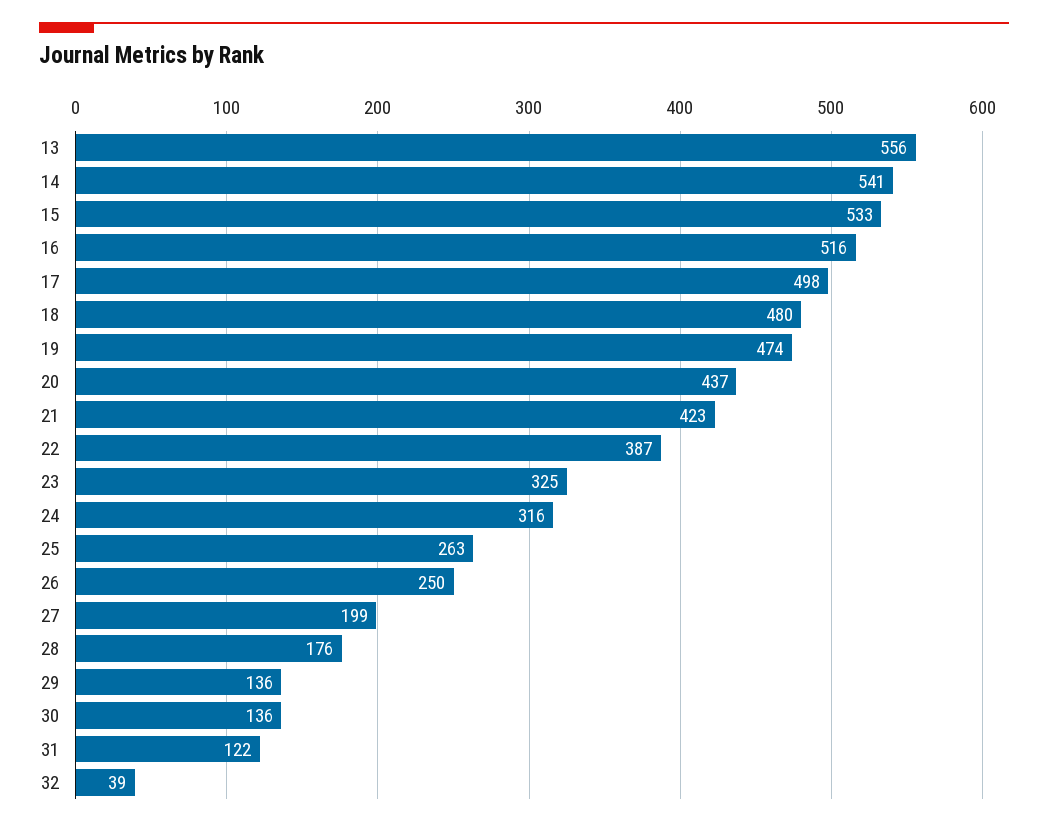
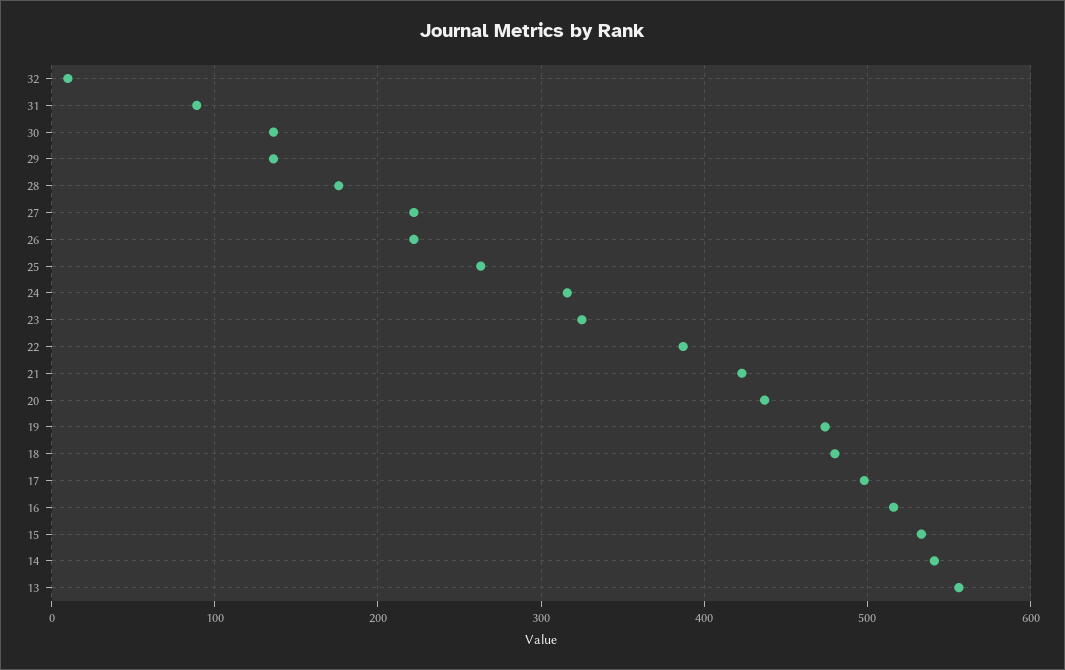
  {
    "13": 556,
    "14": 541,
    "15": 533,
    "16": 516,
    "17": 498,
    "18": 480,
    "19": 474,
    "20": 437,
    "21": 423,
    "22": 387,
    "23": 325,
    "24": 316,
    "25": 263,
-   "26": 250,
+   "26": 220,
-   "27": 199,
+   "27": 220,
    "28": 176,
    "29": 136,
    "30": 136,
-   "31": 122,
+   "31": 90,
-   "32": 39
+   "32": 10
  }

